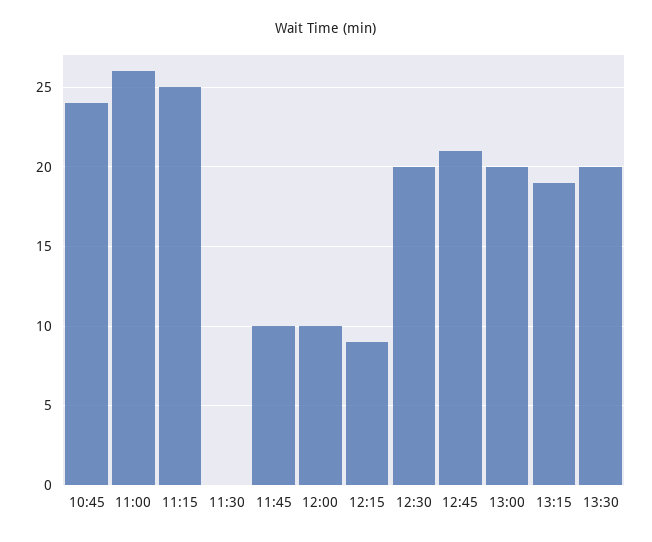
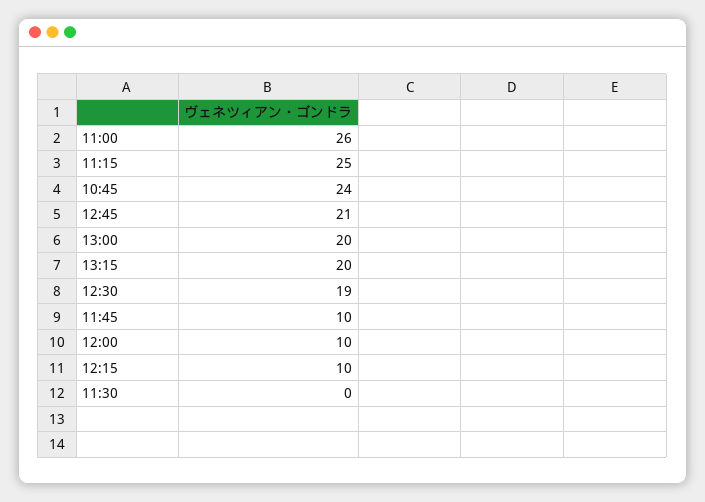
  {
    "10:45": 24,
    "11:00": 26,
    "11:15": 25,
    "11:30": 0,
    "11:45": 10,
    "12:00": 10,
-   "12:15": 9,
+   "12:15": 10,
-   "12:30": 20,
+   "12:30": 19,
    "12:45": 21,
    "13:00": 20,
-   "13:15": 19,
+   "13:15": 20
-   "13:30": 20
  }

